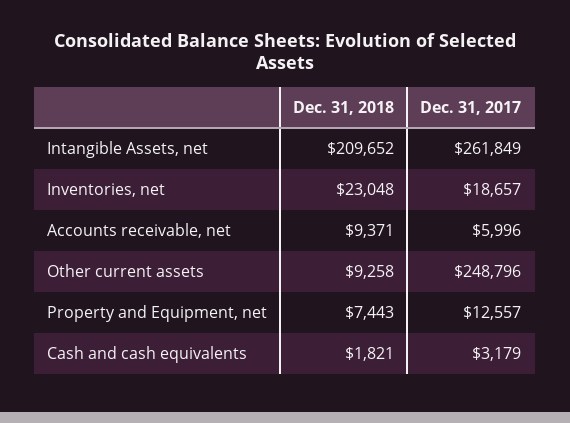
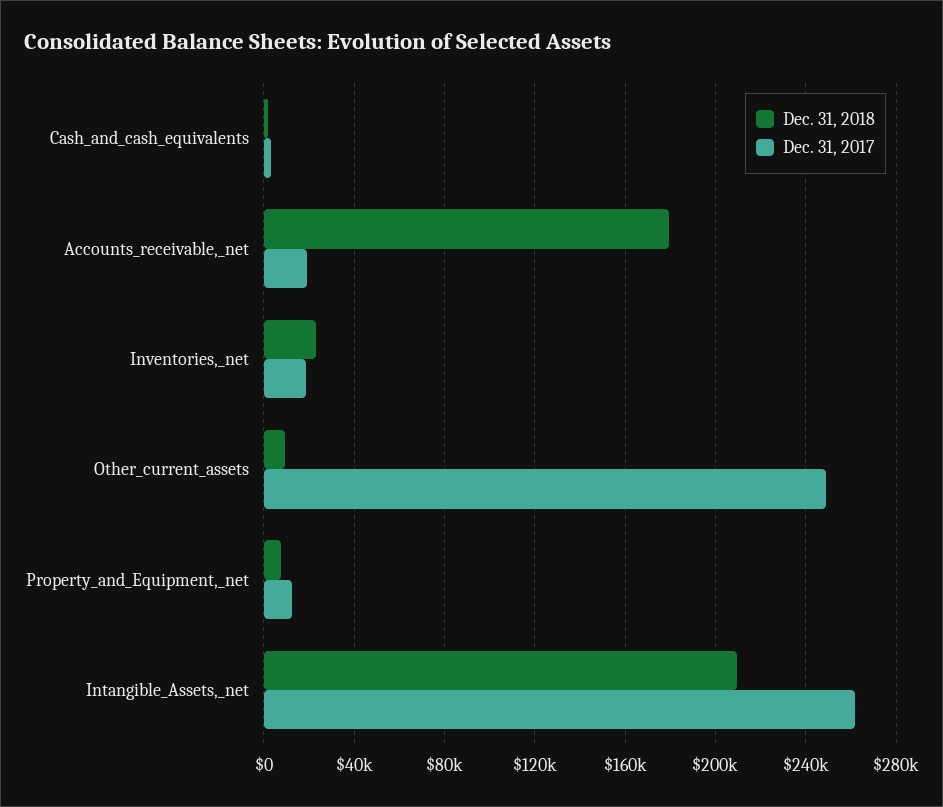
  {
    "Dec. 31, 2018": {
      "Intangible Assets, net": 209652,
      "Inventories, net": 23048,
-     "Accounts receivable, net": 9371,
+     "Accounts receivable, net": 180000,
      "Other current assets": 9258,
      "Property and Equipment, net": 7443,
      "Cash and cash equivalents": 1821
    },
    "Dec. 31, 2017": {
      "Intangible Assets, net": 261849,
      "Inventories, net": 18657,
-     "Accounts receivable, net": 5996,
+     "Accounts receivable, net": 20000,
      "Other current assets": 248796,
      "Property and Equipment, net": 12557,
      "Cash and cash equivalents": 3179
    }
  }

